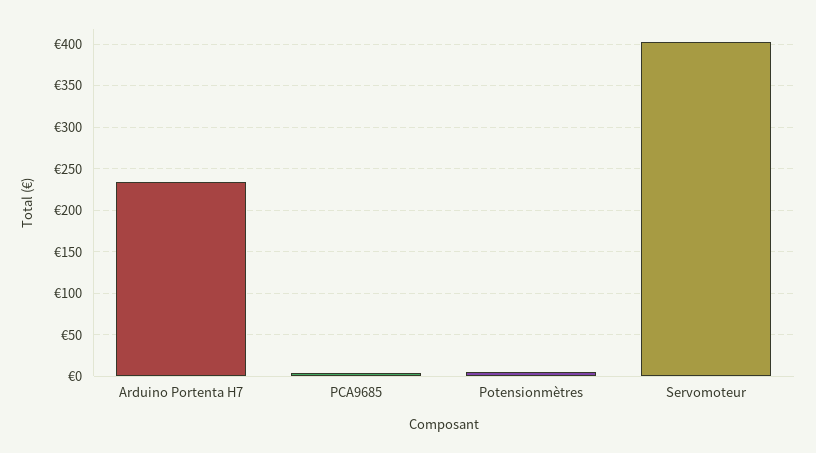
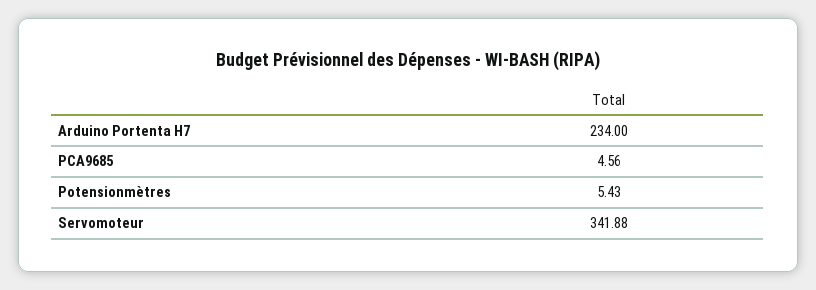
  {
    "Arduino Portenta H7": 234,
    "PCA9685": 4.56,
    "Potensionmètres": 5.43,
-   "Servomoteur": 400
+   "Servomoteur": 341.88
  }

